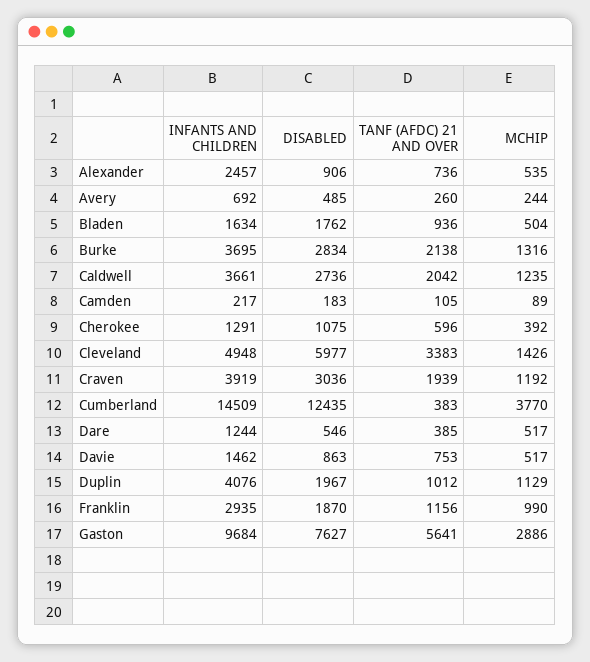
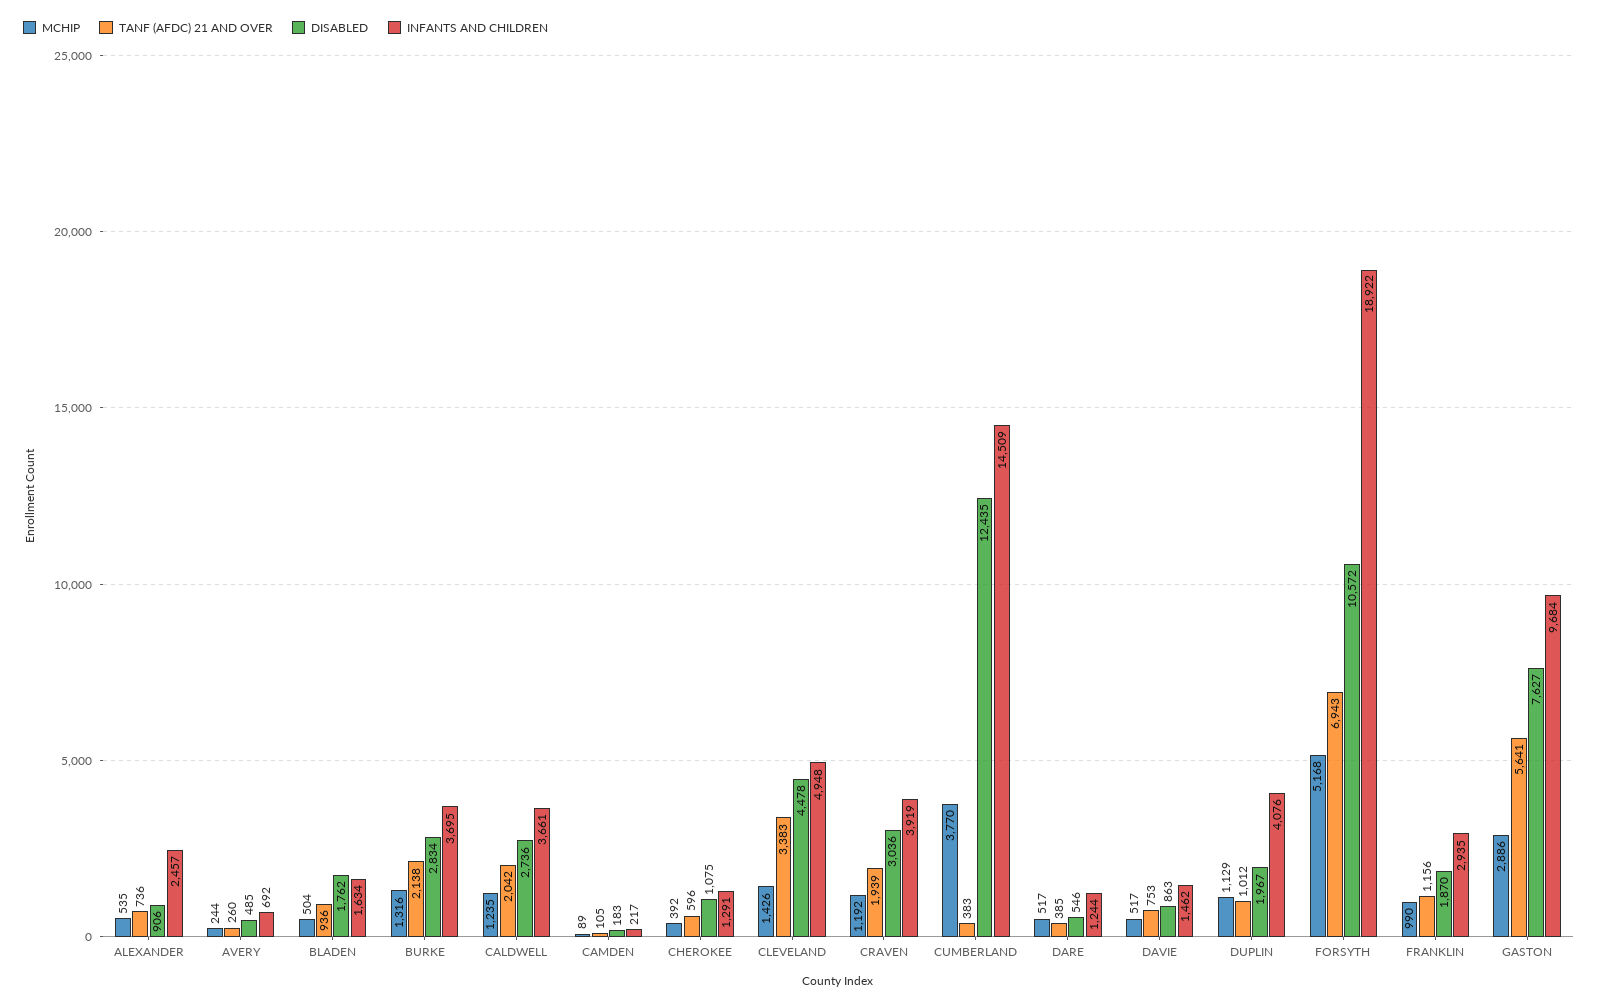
  {
    "INFANTS AND CHILDREN": {
      "Alexander": 2457,
      "Avery": 692,
      "Bladen": 1634,
      "Burke": 3695,
      "Caldwell": 3661,
      "Camden": 217,
      "Cherokee": 1291,
      "Cleveland": 4948,
      "Craven": 3919,
      "Cumberland": 14509,
      "Dare": 1244,
      "Davie": 1462,
      "Duplin": 4076,
      "Franklin": 2935,
-     "Gaston": 9684
+     "Gaston": 9684,
+     "FORSYTH": 18922
    },
    "DISABLED": {
      "Alexander": 906,
      "Avery": 485,
      "Bladen": 1762,
      "Burke": 2834,
      "Caldwell": 2736,
      "Camden": 183,
      "Cherokee": 1075,
-     "Cleveland": 5977,
+     "Cleveland": 4478,
      "Craven": 3036,
      "Cumberland": 12435,
      "Dare": 546,
      "Davie": 863,
      "Duplin": 1967,
      "Franklin": 1870,
-     "Gaston": 7627
+     "Gaston": 7627,
+     "FORSYTH": 10572
    },
    "TANF (AFDC) 21 AND OVER": {
      "Alexander": 736,
      "Avery": 260,
      "Bladen": 936,
      "Burke": 2138,
      "Caldwell": 2042,
      "Camden": 105,
      "Cherokee": 596,
      "Cleveland": 3383,
      "Craven": 1939,
      "Cumberland": 383,
      "Dare": 385,
      "Davie": 753,
      "Duplin": 1012,
      "Franklin": 1156,
-     "Gaston": 5641
+     "Gaston": 5641,
+     "FORSYTH": 6943
    },
    "MCHIP": {
      "Alexander": 535,
      "Avery": 244,
      "Bladen": 504,
      "Burke": 1316,
      "Caldwell": 1235,
      "Camden": 89,
      "Cherokee": 392,
      "Cleveland": 1426,
      "Craven": 1192,
      "Cumberland": 3770,
      "Dare": 517,
      "Davie": 517,
      "Duplin": 1129,
      "Franklin": 990,
-     "Gaston": 2886
+     "Gaston": 2886,
+     "FORSYTH": 5168
    }
  }

